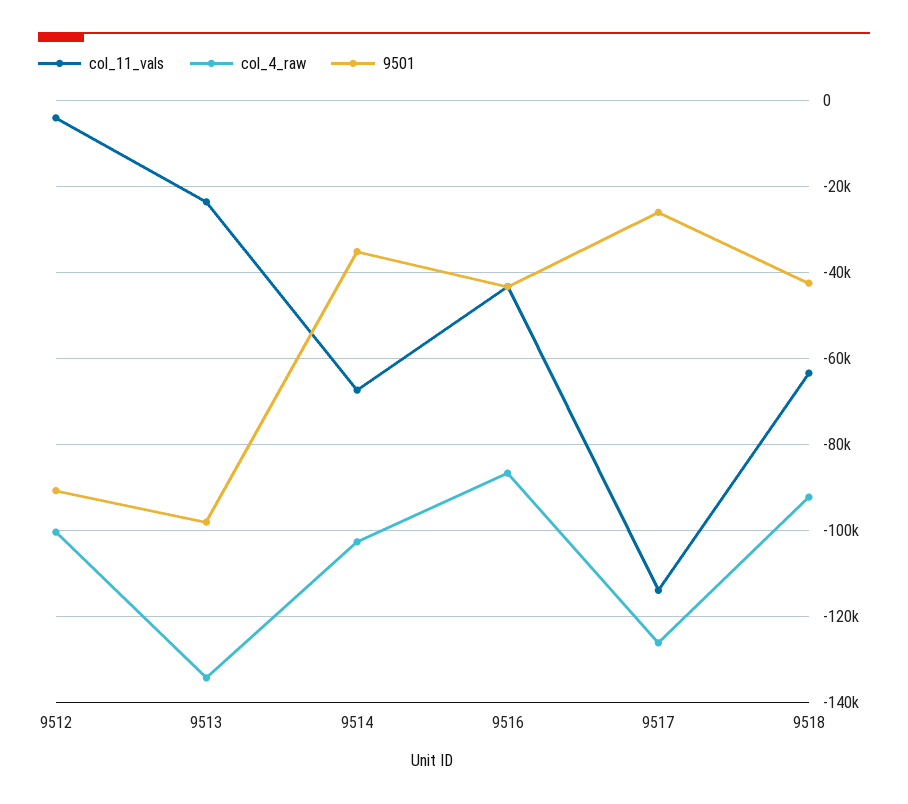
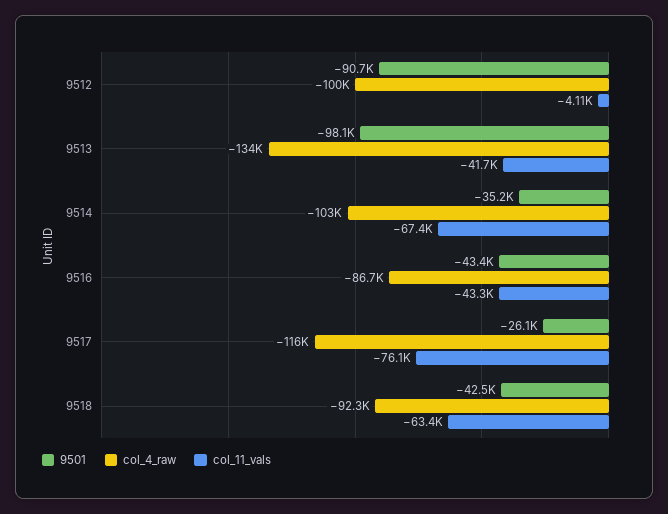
  {
    "col_11_vals": {
      "9512": -4110,
-     "9513": -24000,
+     "9513": -41700,
      "9514": -67400,
      "9516": -43300,
-     "9517": -114000,
+     "9517": -76100,
      "9518": -63400
    },
    "col_4_raw": {
      "9512": -100000,
      "9513": -134000,
      "9514": -103000,
      "9516": -86700,
-     "9517": -126000,
+     "9517": -116000,
      "9518": -92300
    },
    "9501": {
      "9512": -90700,
      "9513": -98100,
      "9514": -35200,
      "9516": -43400,
      "9517": -26100,
      "9518": -42500
    }
  }

